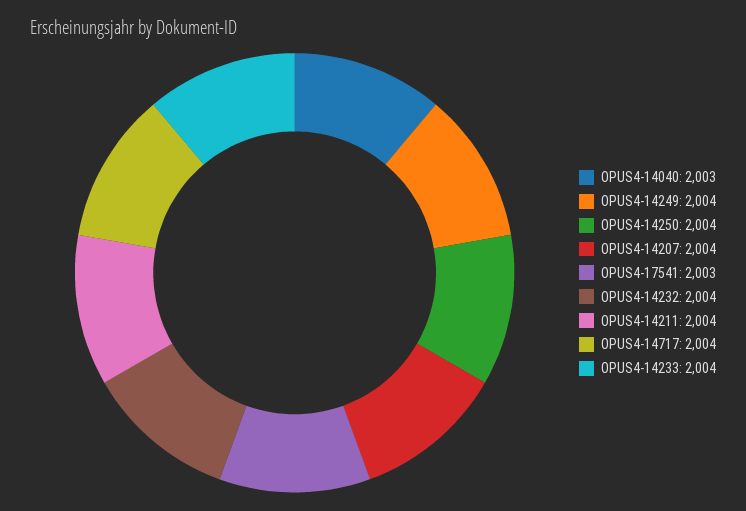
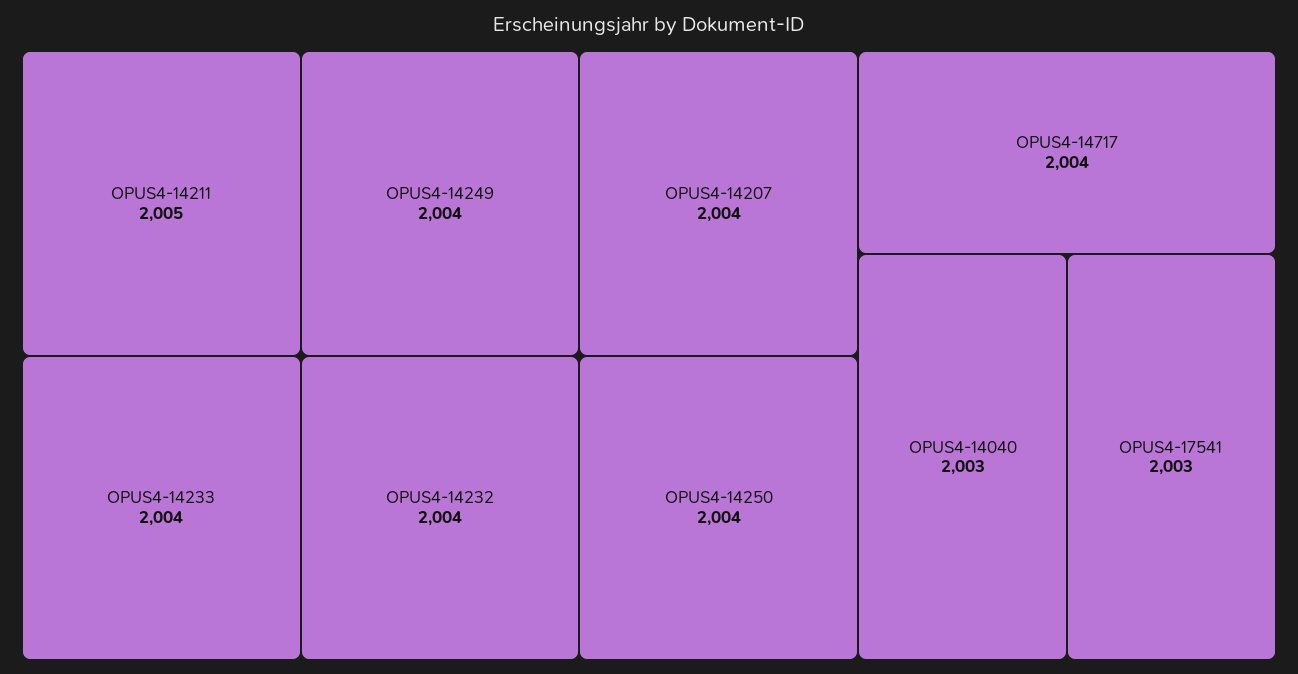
  {
    "OPUS4-14040": 2003,
    "OPUS4-14249": 2004,
    "OPUS4-14250": 2004,
    "OPUS4-14207": 2004,
    "OPUS4-17541": 2003,
    "OPUS4-14232": 2004,
-   "OPUS4-14211": 2004,
+   "OPUS4-14211": 2005,
    "OPUS4-14717": 2004,
    "OPUS4-14233": 2004
  }

